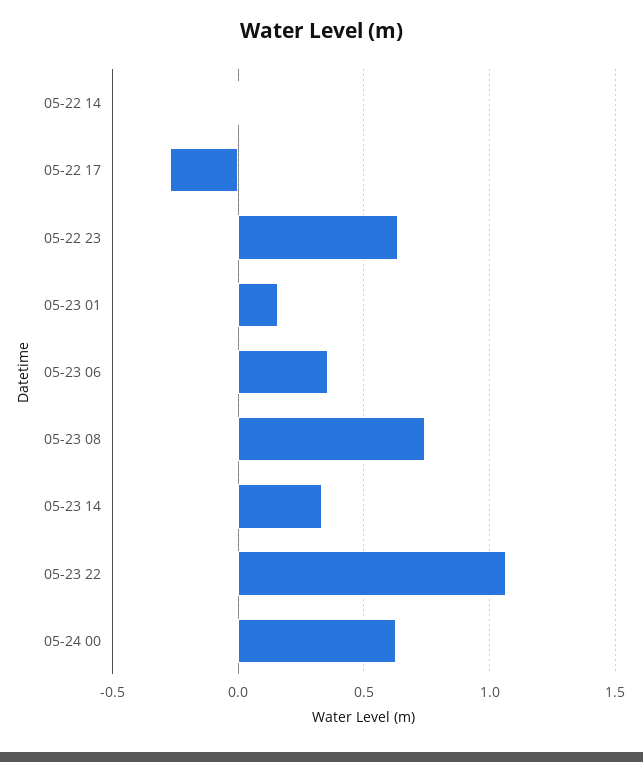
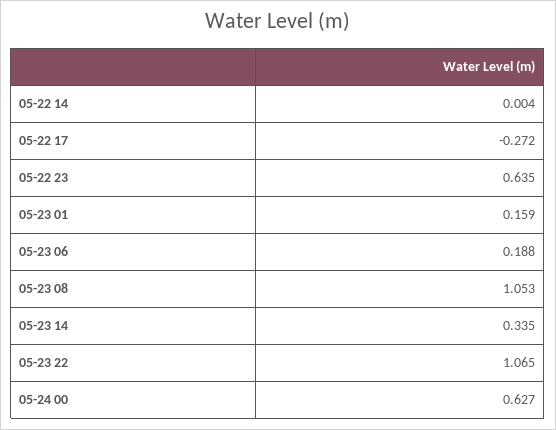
  {
    "05-22 14": 0.004,
    "05-22 17": -0.272,
    "05-22 23": 0.635,
    "05-23 01": 0.159,
-   "05-23 06": 0.35,
+   "05-23 06": 0.188,
-   "05-23 08": 0.75,
+   "05-23 08": 1.053,
    "05-23 14": 0.335,
    "05-23 22": 1.065,
    "05-24 00": 0.627
  }

